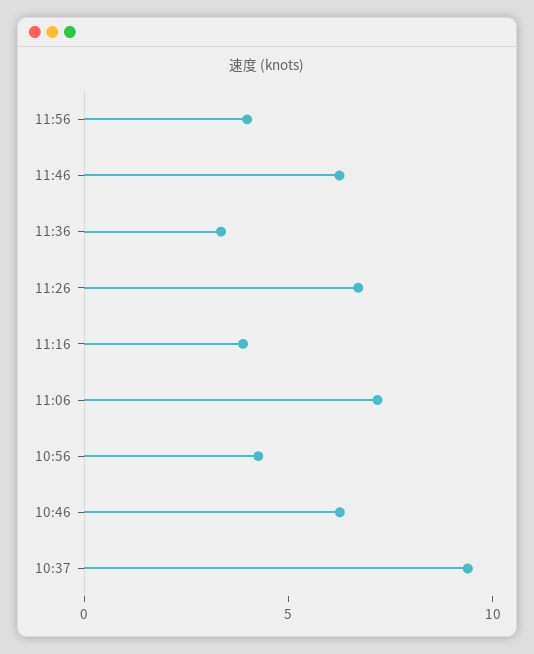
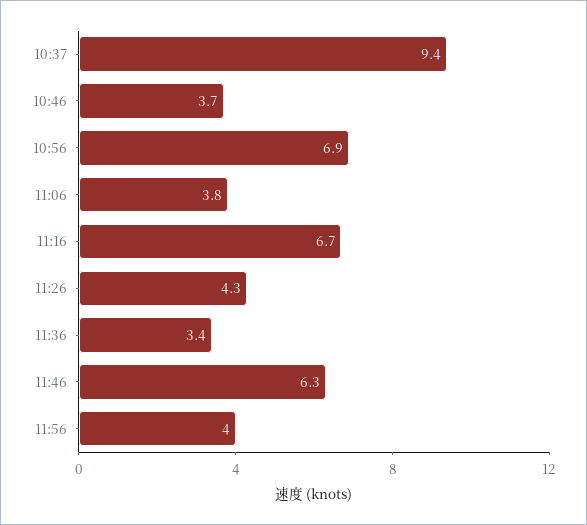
  {
    "11:56": 4,
    "11:46": 6.3,
    "11:36": 3.4,
-   "11:26": 7,
+   "11:26": 4.3,
-   "11:16": 4,
+   "11:16": 6.7,
-   "11:06": 7,
+   "11:06": 3.8,
-   "10:56": 4,
+   "10:56": 6.9,
-   "10:46": 6,
+   "10:46": 3.7,
    "10:37": 9.4
  }

